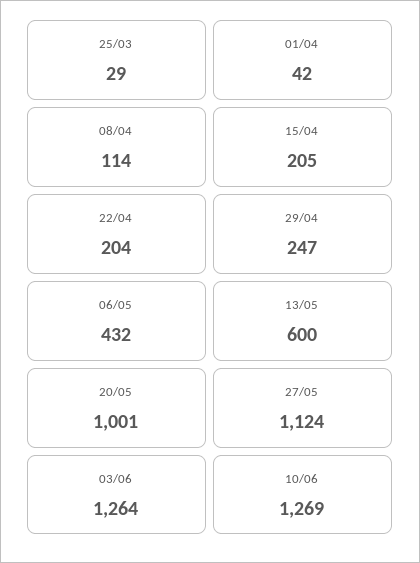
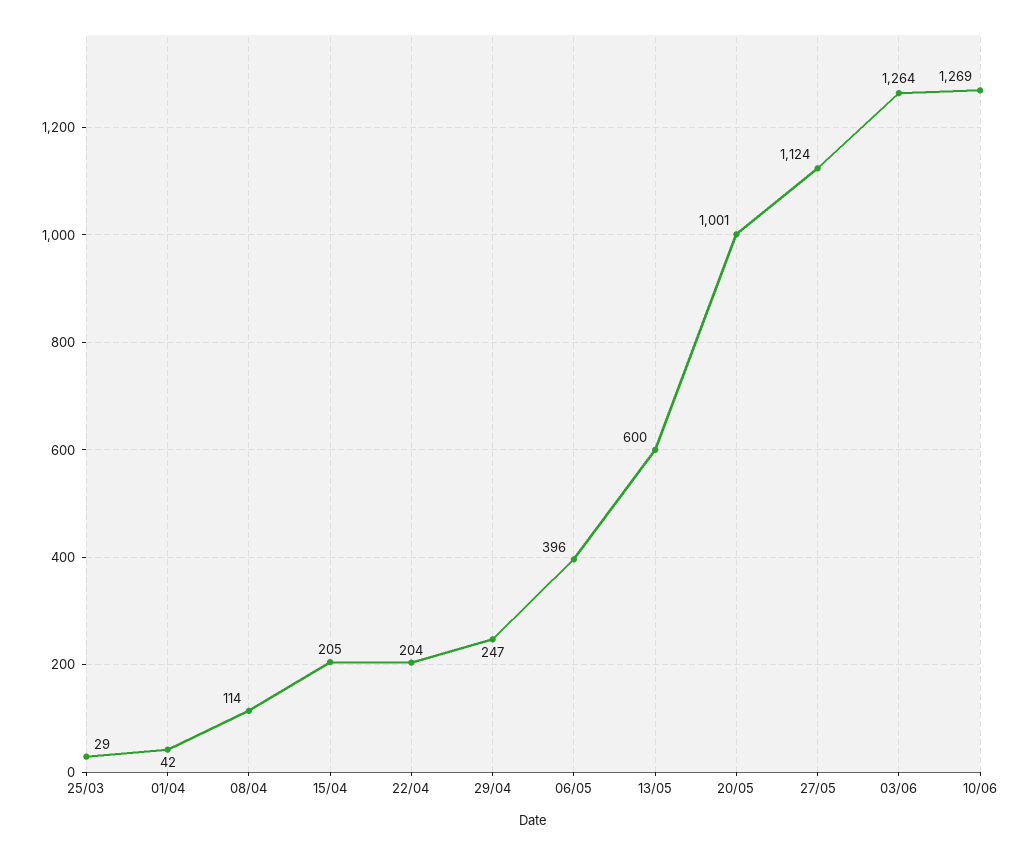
  {
    "25/03": 29,
    "01/04": 42,
    "08/04": 114,
    "15/04": 205,
    "22/04": 204,
    "29/04": 247,
-   "06/05": 432,
+   "06/05": 396,
    "13/05": 600,
    "20/05": 1001,
    "27/05": 1124,
    "03/06": 1264,
    "10/06": 1269
  }

